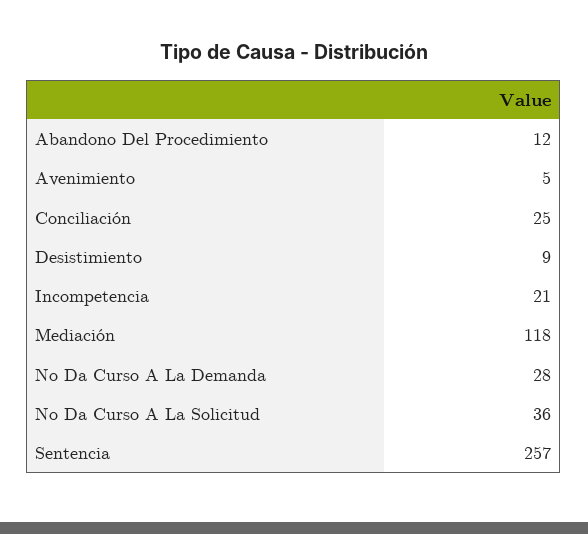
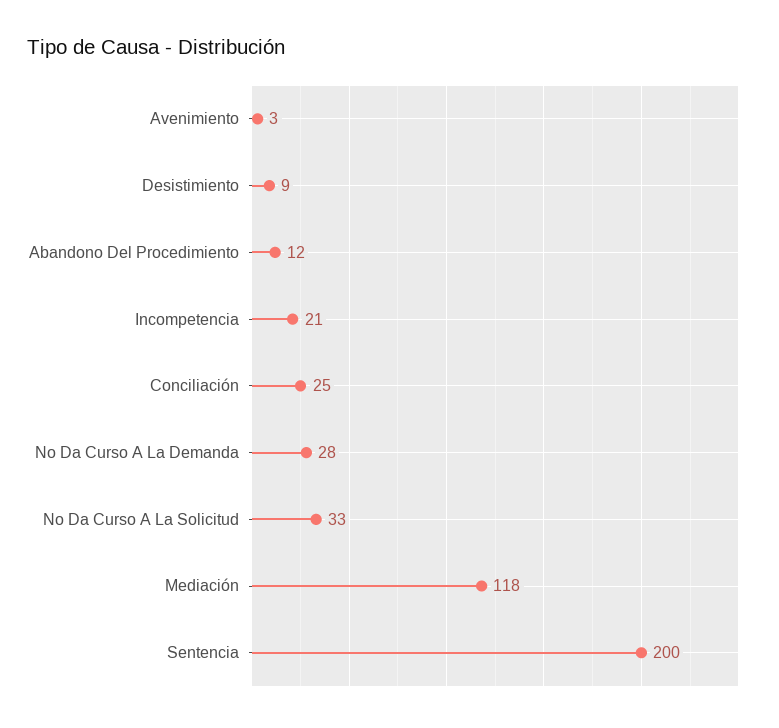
  {
    "Abandono Del Procedimiento": 12,
-   "Avenimiento": 5,
+   "Avenimiento": 3,
    "Conciliación": 25,
    "Desistimiento": 9,
    "Incompetencia": 21,
    "Mediación": 118,
    "No Da Curso A La Demanda": 28,
-   "No Da Curso A La Solicitud": 36,
+   "No Da Curso A La Solicitud": 33,
-   "Sentencia": 257
+   "Sentencia": 200
  }

